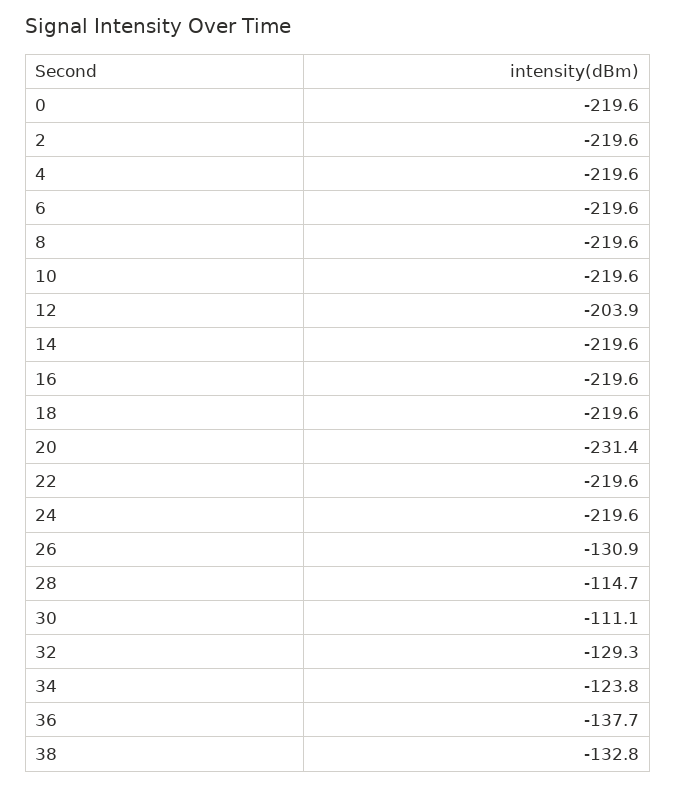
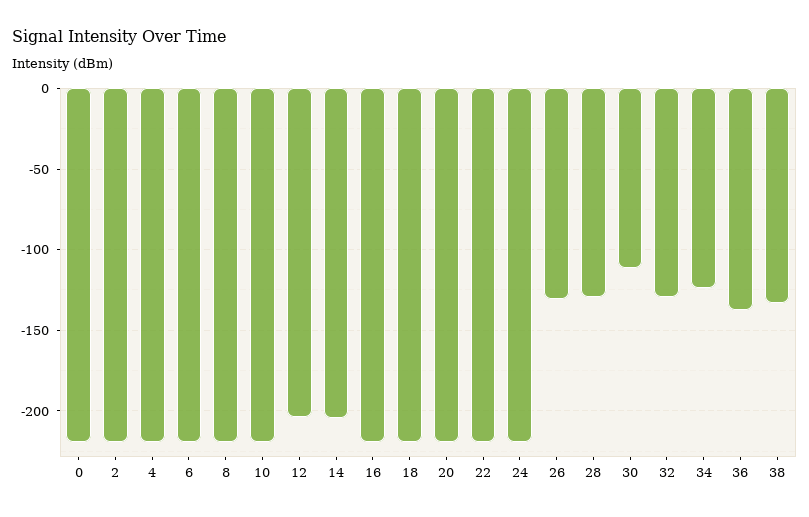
  {
    "0": -219.6,
    "2": -219.6,
    "4": -219.6,
    "6": -219.6,
    "8": -219.6,
    "10": -219.6,
    "12": -203.9,
-   "14": -219.6,
+   "14": -205,
    "16": -219.6,
    "18": -219.6,
-   "20": -231.4,
+   "20": -220,
    "22": -219.6,
    "24": -219.6,
    "26": -130.9,
-   "28": -114.7,
+   "28": -130,
    "30": -111.1,
    "32": -129.3,
    "34": -123.8,
    "36": -137.7,
    "38": -132.8
  }

